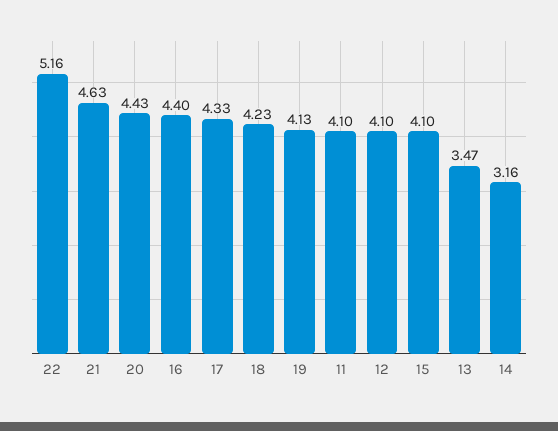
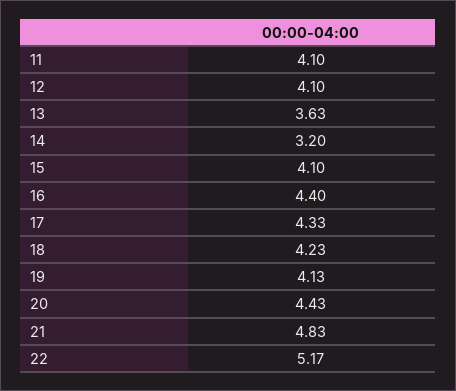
  {
-   "22": 5.16,
+   "22": 5.17,
-   "21": 4.63,
+   "21": 4.83,
    "20": 4.43,
    "16": 4.4,
    "17": 4.33,
    "18": 4.23,
    "19": 4.13,
    "11": 4.1,
    "12": 4.1,
    "15": 4.1,
-   "13": 3.47,
+   "13": 3.63,
-   "14": 3.16
+   "14": 3.2
  }

